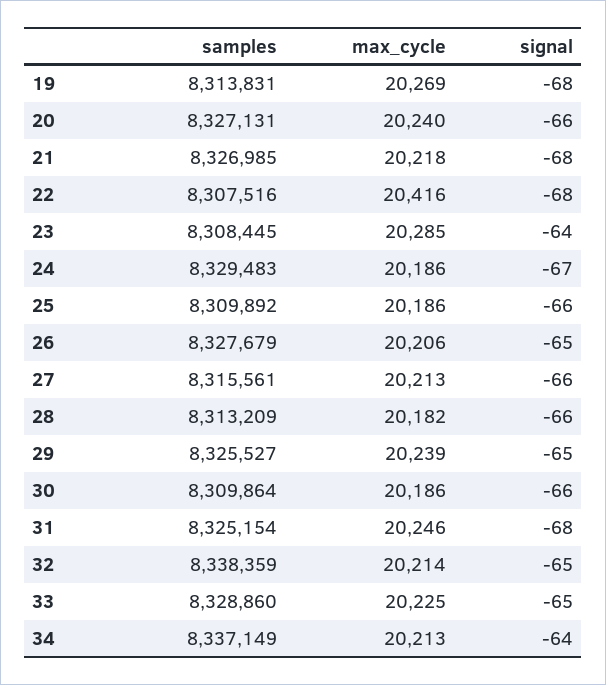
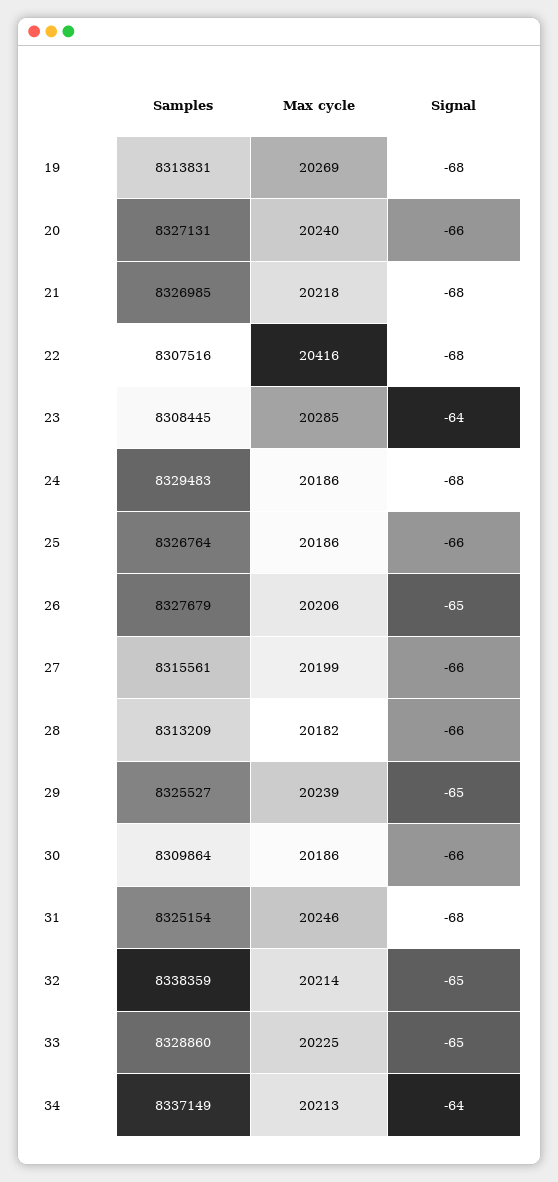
  {
    "samples": {
      "19": 8313831,
      "20": 8327131,
      "21": 8326985,
      "22": 8307516,
      "23": 8308445,
      "24": 8329483,
-     "25": 8309892,
+     "25": 8326764,
      "26": 8327679,
      "27": 8315561,
      "28": 8313209,
      "29": 8325527,
      "30": 8309864,
      "31": 8325154,
      "32": 8338359,
      "33": 8328860,
      "34": 8337149
    },
    "max_cycle": {
      "19": 20269,
      "20": 20240,
      "21": 20218,
      "22": 20416,
      "23": 20285,
      "24": 20186,
      "25": 20186,
      "26": 20206,
-     "27": 20213,
+     "27": 20199,
      "28": 20182,
      "29": 20239,
      "30": 20186,
      "31": 20246,
      "32": 20214,
      "33": 20225,
      "34": 20213
    },
    "signal": {
      "19": -68,
      "20": -66,
      "21": -68,
      "22": -68,
      "23": -64,
-     "24": -67,
+     "24": -68,
      "25": -66,
      "26": -65,
      "27": -66,
      "28": -66,
      "29": -65,
      "30": -66,
      "31": -68,
      "32": -65,
      "33": -65,
      "34": -64
    }
  }

